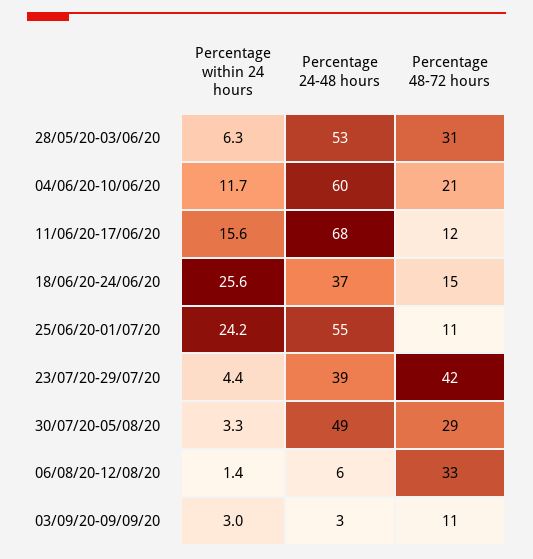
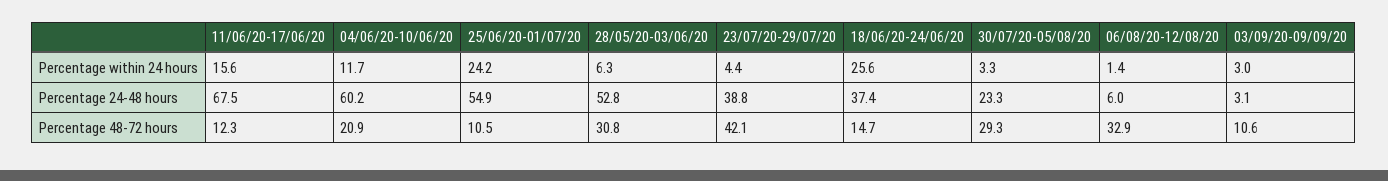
  {
    "Percentage within 24 hours": {
      "28/05/20-03/06/20": 6.3,
      "04/06/20-10/06/20": 11.7,
      "11/06/20-17/06/20": 15.6,
      "18/06/20-24/06/20": 25.6,
      "25/06/20-01/07/20": 24.2,
      "23/07/20-29/07/20": 4.4,
      "30/07/20-05/08/20": 3.3,
      "06/08/20-12/08/20": 1.4,
      "03/09/20-09/09/20": 3
    },
    "Percentage 24-48 hours": {
      "28/05/20-03/06/20": 52.8,
      "04/06/20-10/06/20": 60.2,
      "11/06/20-17/06/20": 67.5,
      "18/06/20-24/06/20": 37.4,
      "25/06/20-01/07/20": 54.9,
      "23/07/20-29/07/20": 38.8,
-     "30/07/20-05/08/20": 49,
+     "30/07/20-05/08/20": 23.3,
      "06/08/20-12/08/20": 6,
      "03/09/20-09/09/20": 3.1
    },
    "Percentage 48-72 hours": {
      "28/05/20-03/06/20": 30.8,
      "04/06/20-10/06/20": 20.9,
      "11/06/20-17/06/20": 12.3,
      "18/06/20-24/06/20": 14.7,
      "25/06/20-01/07/20": 10.5,
      "23/07/20-29/07/20": 42.1,
      "30/07/20-05/08/20": 29.3,
      "06/08/20-12/08/20": 32.9,
      "03/09/20-09/09/20": 10.6
    }
  }

